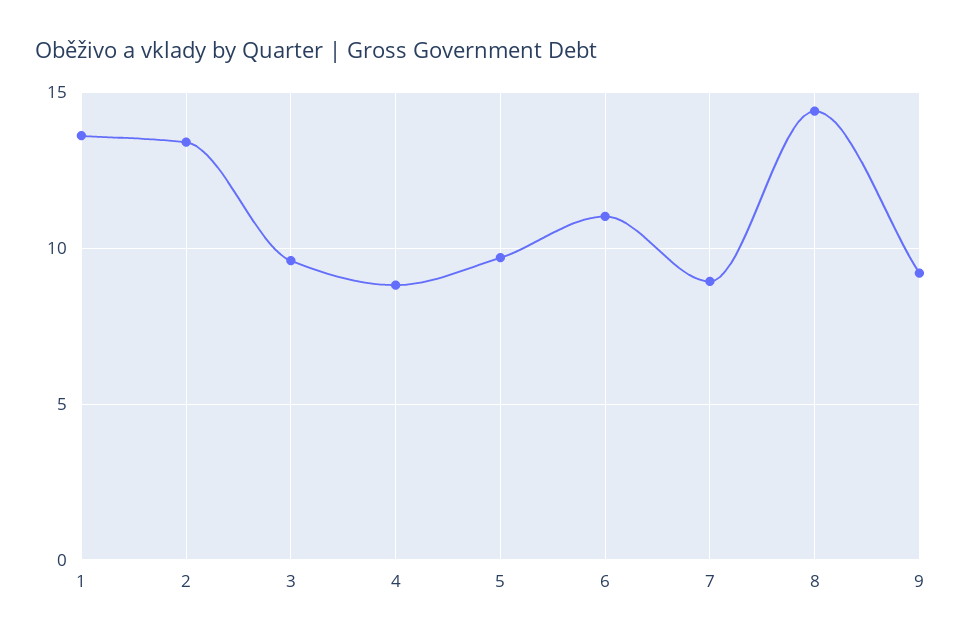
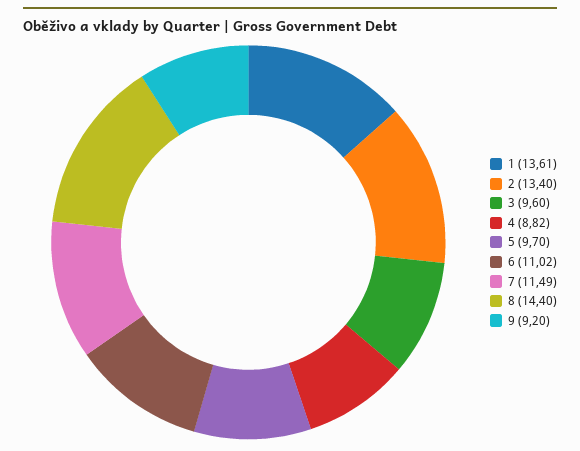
  {
    "1": 13.61,
    "2": 13.4,
    "3": 9.6,
    "4": 8.82,
    "5": 9.7,
    "6": 11.02,
-   "7": 9,
+   "7": 11.49,
    "8": 14.4,
    "9": 9.2
  }

